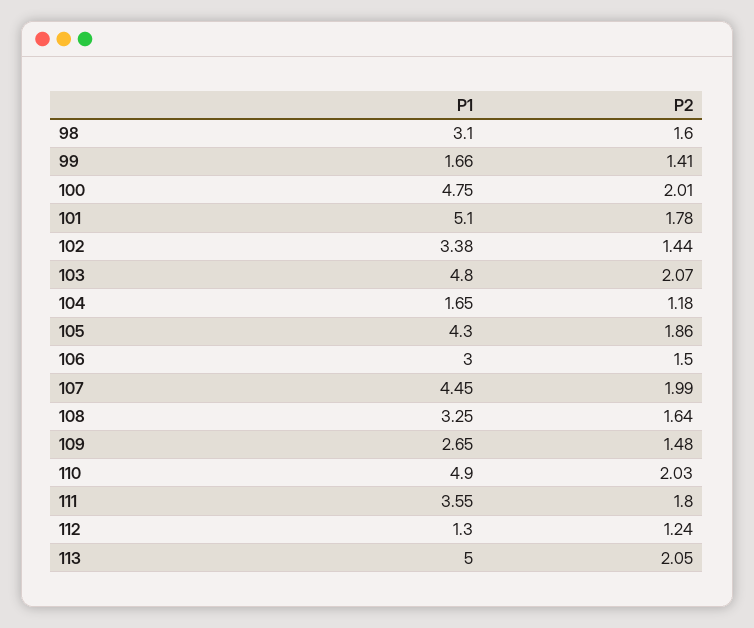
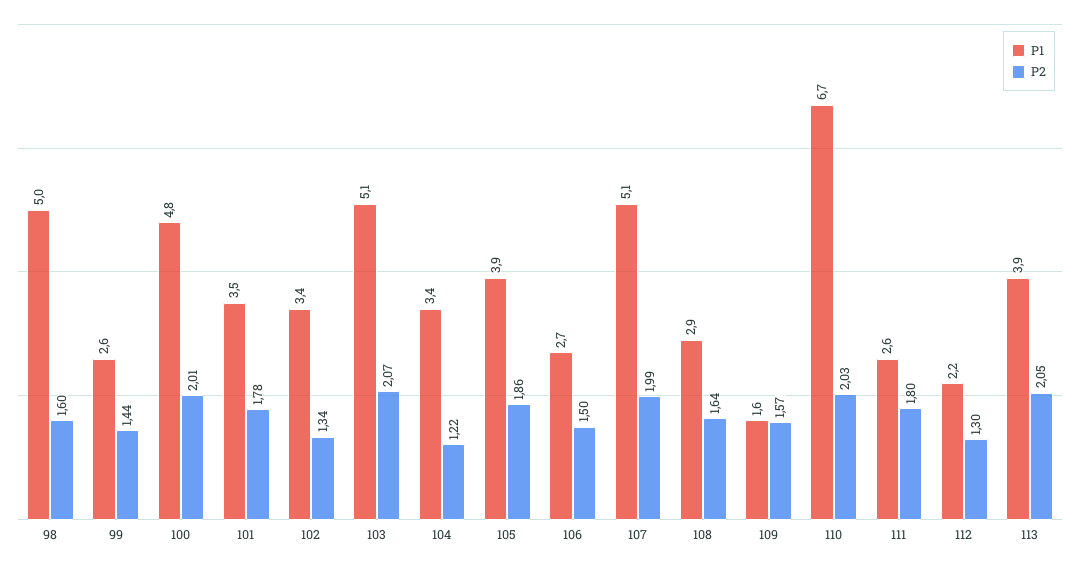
  {
    "P1": {
-     "98": 3.1,
+     "98": 5,
-     "99": 1.66,
+     "99": 2.6,
      "100": 4.75,
-     "101": 5.1,
+     "101": 3.5,
      "102": 3.38,
-     "103": 4.8,
+     "103": 5.1,
-     "104": 1.65,
+     "104": 3.4,
-     "105": 4.3,
+     "105": 3.9,
-     "106": 3,
+     "106": 2.7,
-     "107": 4.45,
+     "107": 5.1,
-     "108": 3.25,
+     "108": 2.9,
-     "109": 2.65,
+     "109": 1.6,
-     "110": 4.9,
+     "110": 6.7,
-     "111": 3.55,
+     "111": 2.6,
-     "112": 1.3,
+     "112": 2.2,
-     "113": 5
+     "113": 3.9
    },
    "P2": {
      "98": 1.6,
-     "99": 1.41,
+     "99": 1.44,
      "100": 2.01,
      "101": 1.78,
-     "102": 1.44,
+     "102": 1.34,
      "103": 2.07,
-     "104": 1.18,
+     "104": 1.22,
      "105": 1.86,
      "106": 1.5,
      "107": 1.99,
      "108": 1.64,
-     "109": 1.48,
+     "109": 1.57,
      "110": 2.03,
      "111": 1.8,
-     "112": 1.24,
+     "112": 1.3,
      "113": 2.05
    }
  }

